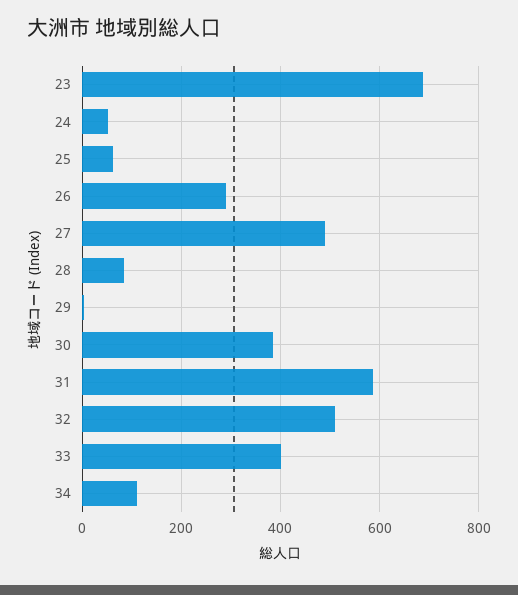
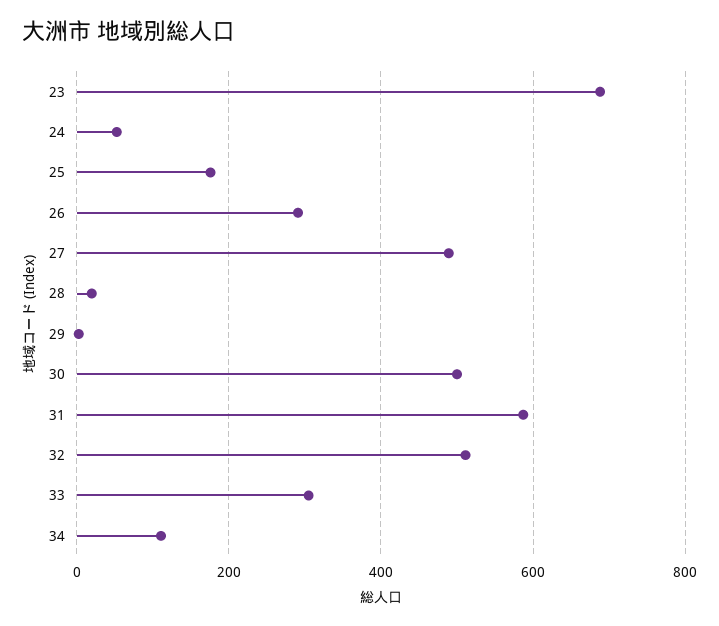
  {
    "23": 680,
    "24": 60,
-   "25": 60,
+   "25": 180,
    "26": 300,
    "27": 480,
-   "28": 80,
+   "28": 20,
    "29": 0,
-   "30": 380,
+   "30": 500,
    "31": 580,
    "32": 520,
-   "33": 400,
+   "33": 300,
    "34": 120
  }

